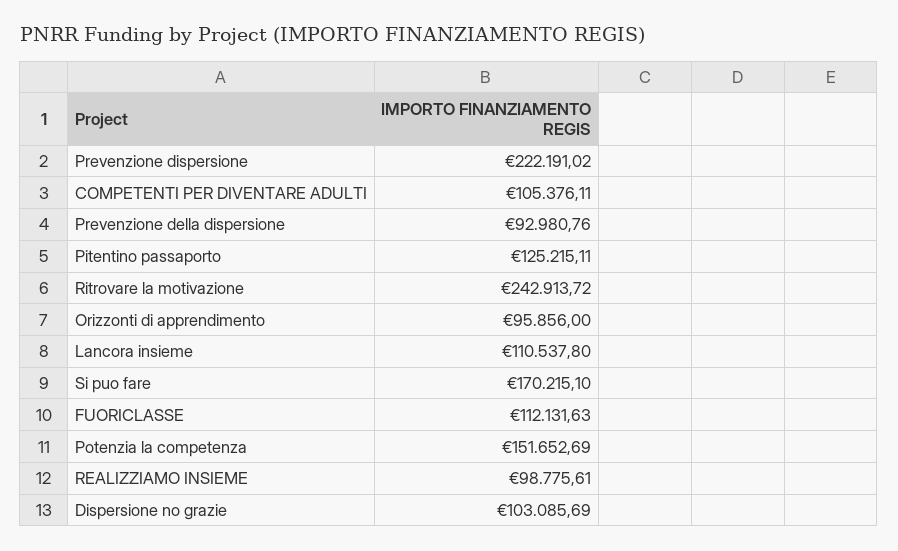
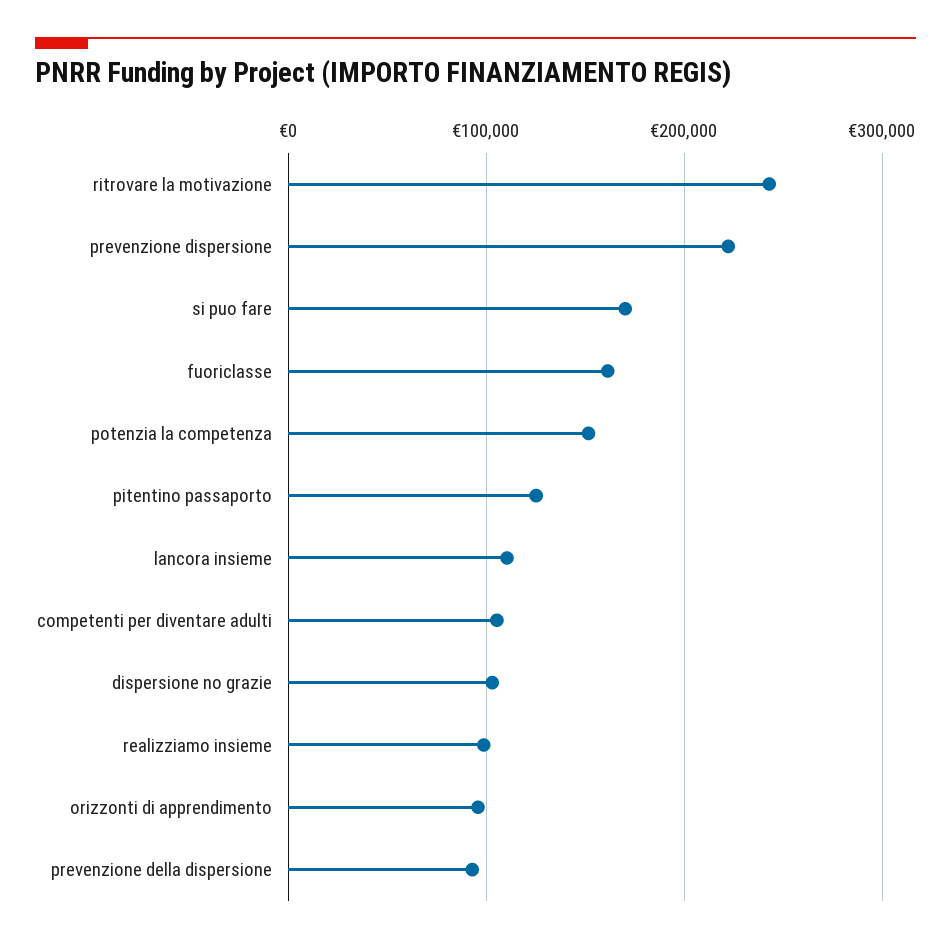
  {
    "Prevenzione dispersione": 222191.02,
    "COMPETENTI PER DIVENTARE ADULTI": 105376.11,
    "Prevenzione della dispersione": 92980.76,
    "Pitentino passaporto": 125215.11,
    "Ritrovare la motivazione": 242913.72,
    "Orizzonti di apprendimento": 95856,
    "Lancora insieme": 110537.8,
    "Si puo fare": 170215.1,
-   "FUORICLASSE": 112131.63,
+   "FUORICLASSE": 160000,
    "Potenzia la competenza": 151652.69,
    "REALIZZIAMO INSIEME": 98775.61,
    "Dispersione no grazie": 103085.69
  }

